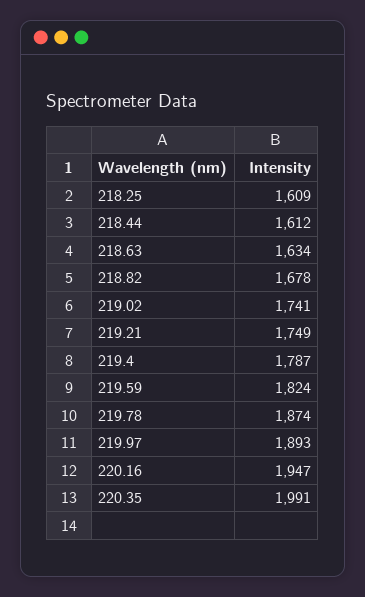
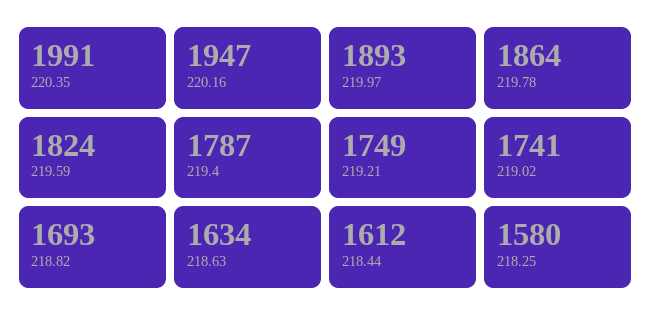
  {
-   "218.25": 1609,
+   "218.25": 1580,
    "218.44": 1612,
    "218.63": 1634,
-   "218.82": 1678,
+   "218.82": 1693,
    "219.02": 1741,
    "219.21": 1749,
    "219.4": 1787,
    "219.59": 1824,
-   "219.78": 1874,
+   "219.78": 1864,
    "219.97": 1893,
    "220.16": 1947,
    "220.35": 1991
  }

